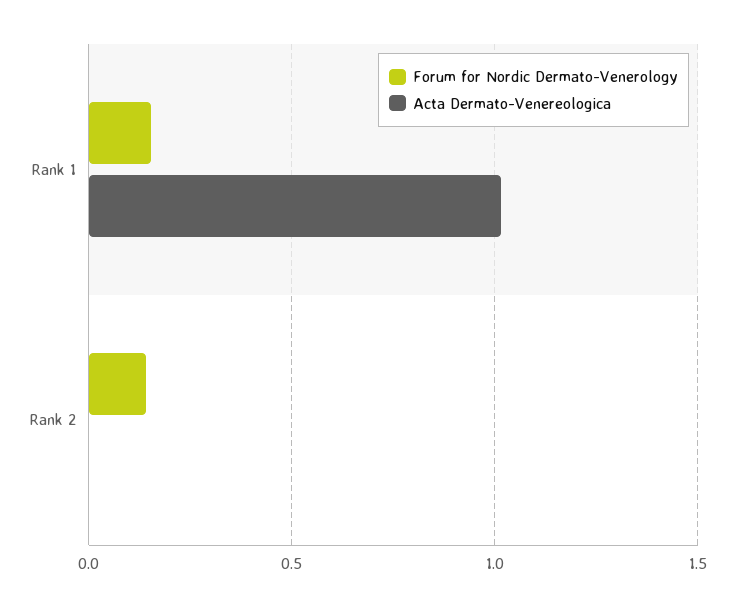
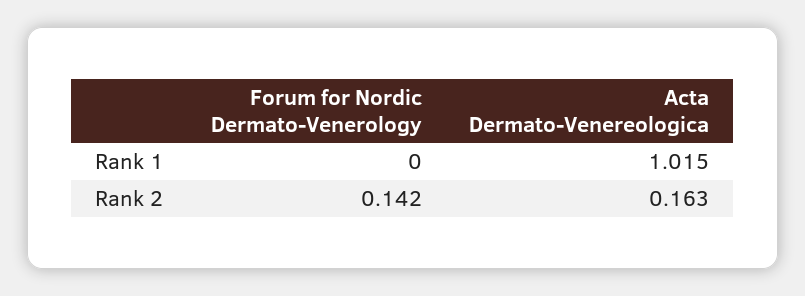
  {
    "Forum for Nordic Dermato-Venerology": {
-     "Rank 1": 0.15,
+     "Rank 1": 0,
      "Rank 2": 0.142
    },
    "Acta Dermato-Venereologica": {
      "Rank 1": 1.015,
-     "Rank 2": 0
+     "Rank 2": 0.163
    }
  }

